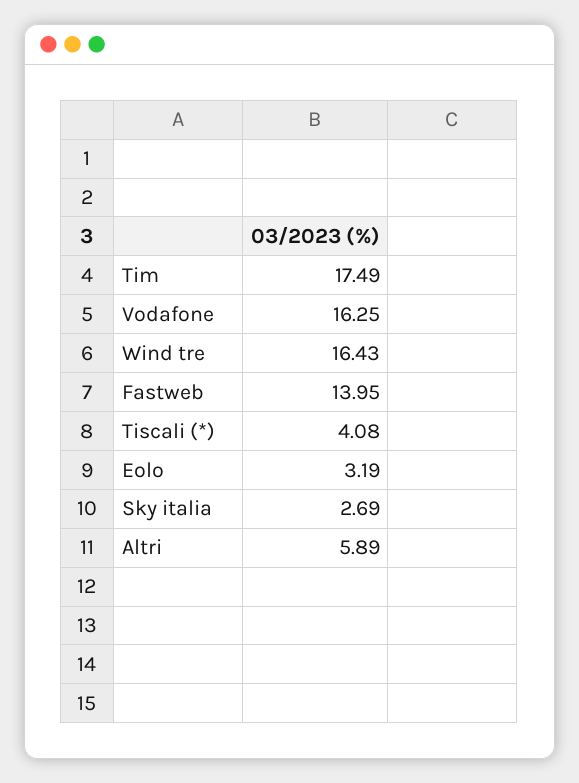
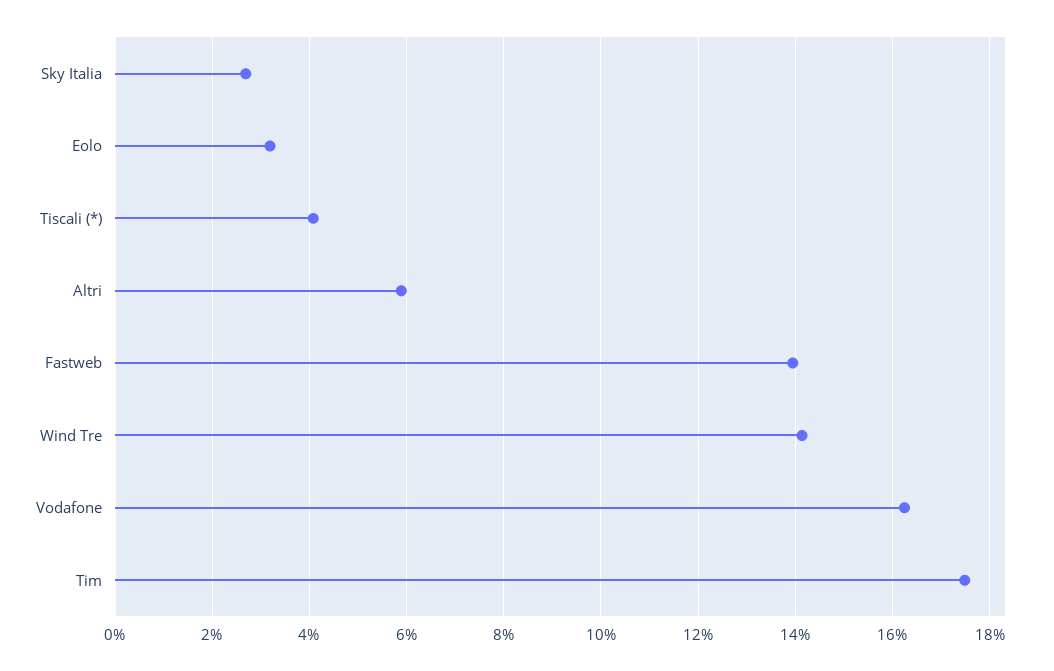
  {
    "Tim": 17.49,
    "Vodafone": 16.25,
-   "Wind tre": 16.43,
+   "Wind tre": 14.2,
    "Fastweb": 13.95,
    "Tiscali (*)": 4.08,
    "Eolo": 3.19,
    "Sky italia": 2.69,
    "Altri": 5.89
  }

